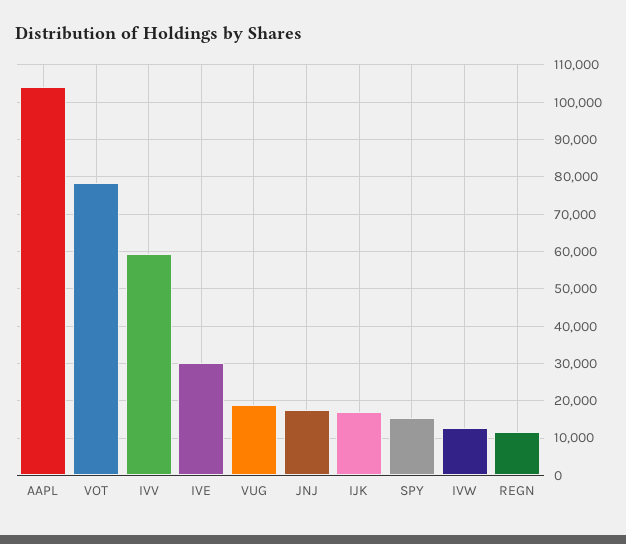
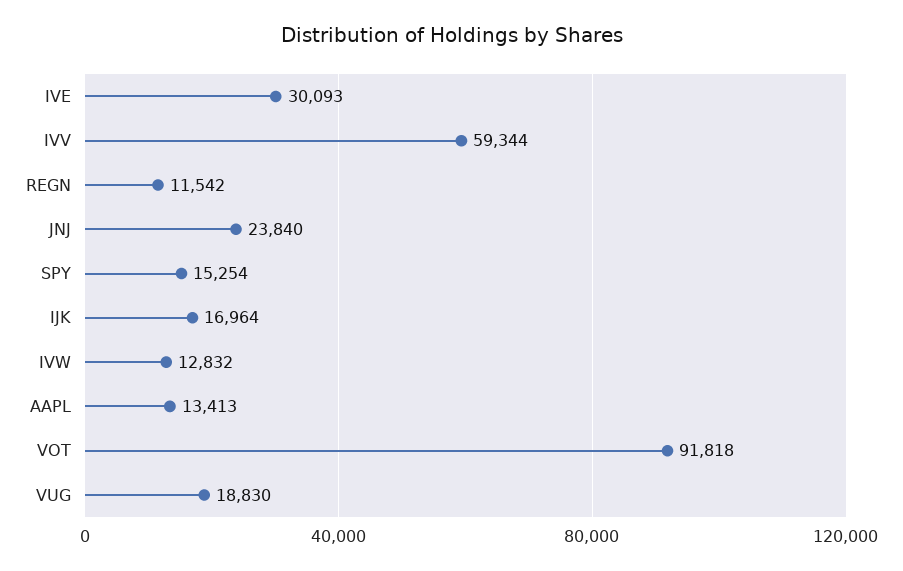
  {
-   "AAPL": 104000,
+   "AAPL": 13413,
-   "VOT": 78000,
+   "VOT": 91818,
    "IVV": 59344,
    "IVE": 30093,
    "VUG": 18830,
-   "JNJ": 18000,
+   "JNJ": 23840,
    "IJK": 16964,
    "SPY": 15254,
    "IVW": 12832,
    "REGN": 11542
  }

